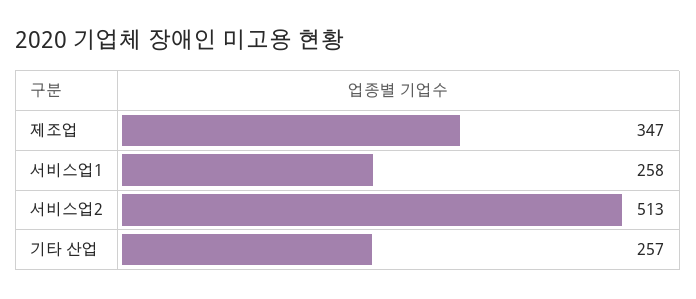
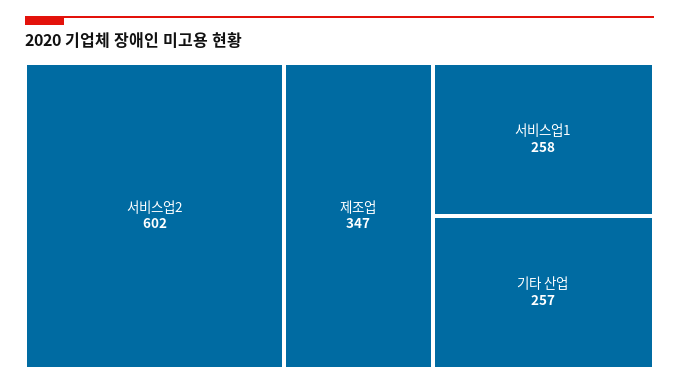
  {
    "제조업": 347,
    "서비스업1": 258,
-   "서비스업2": 513,
+   "서비스업2": 602,
    "기타 산업": 257
  }

